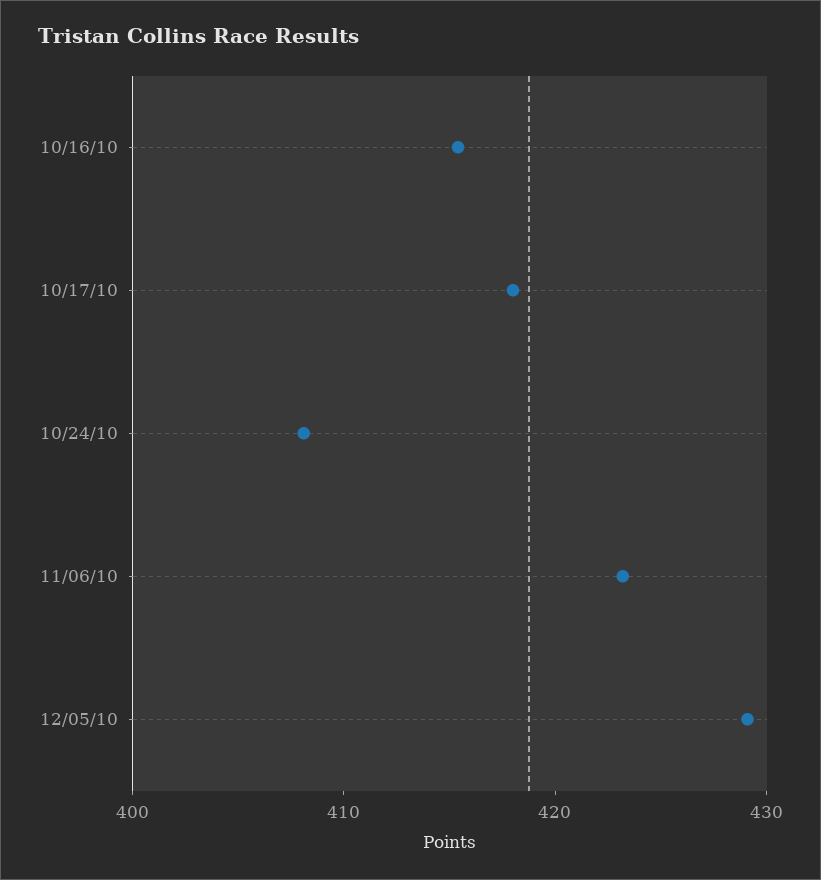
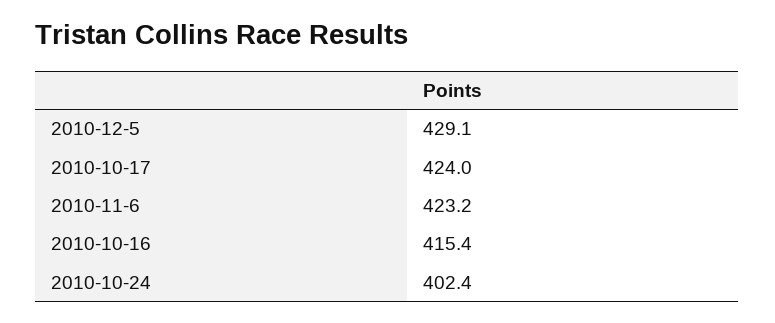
  {
    "10/16/10": 415.4,
-   "10/17/10": 418,
+   "10/17/10": 424,
-   "10/24/10": 408,
+   "10/24/10": 402.4,
    "11/06/10": 423.2,
    "12/05/10": 429.1
  }

